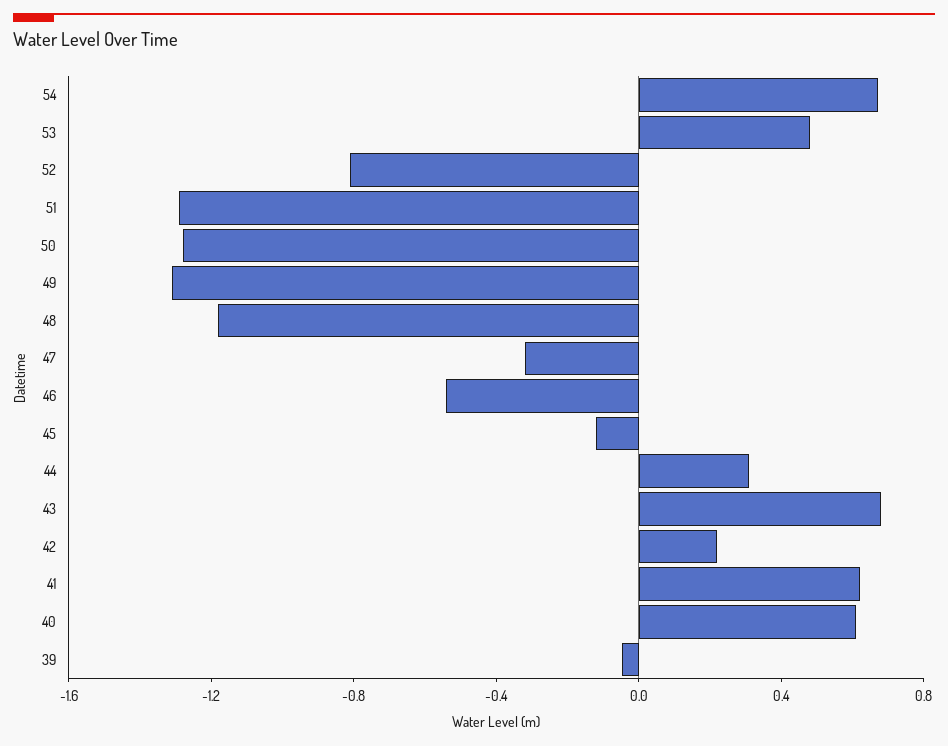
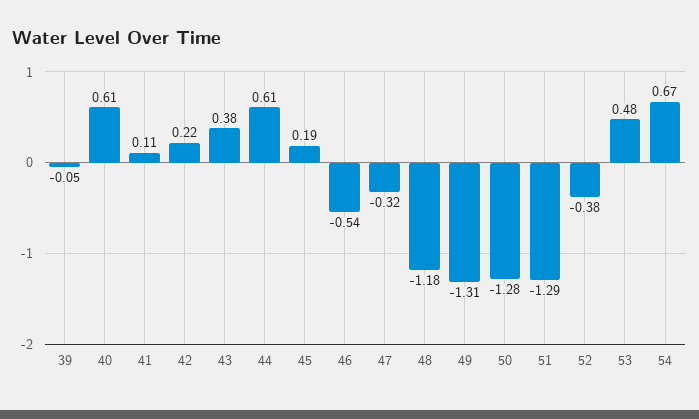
  {
    "54": 0.67,
    "53": 0.48,
-   "52": -0.8,
+   "52": -0.38,
    "51": -1.29,
    "50": -1.28,
    "49": -1.31,
    "48": -1.18,
    "47": -0.32,
    "46": -0.54,
-   "45": -0.1,
+   "45": 0.19,
-   "44": 0.3,
+   "44": 0.61,
-   "43": 0.7,
+   "43": 0.38,
    "42": 0.22,
-   "41": 0.6,
+   "41": 0.11,
    "40": 0.61,
    "39": -0.05
  }

